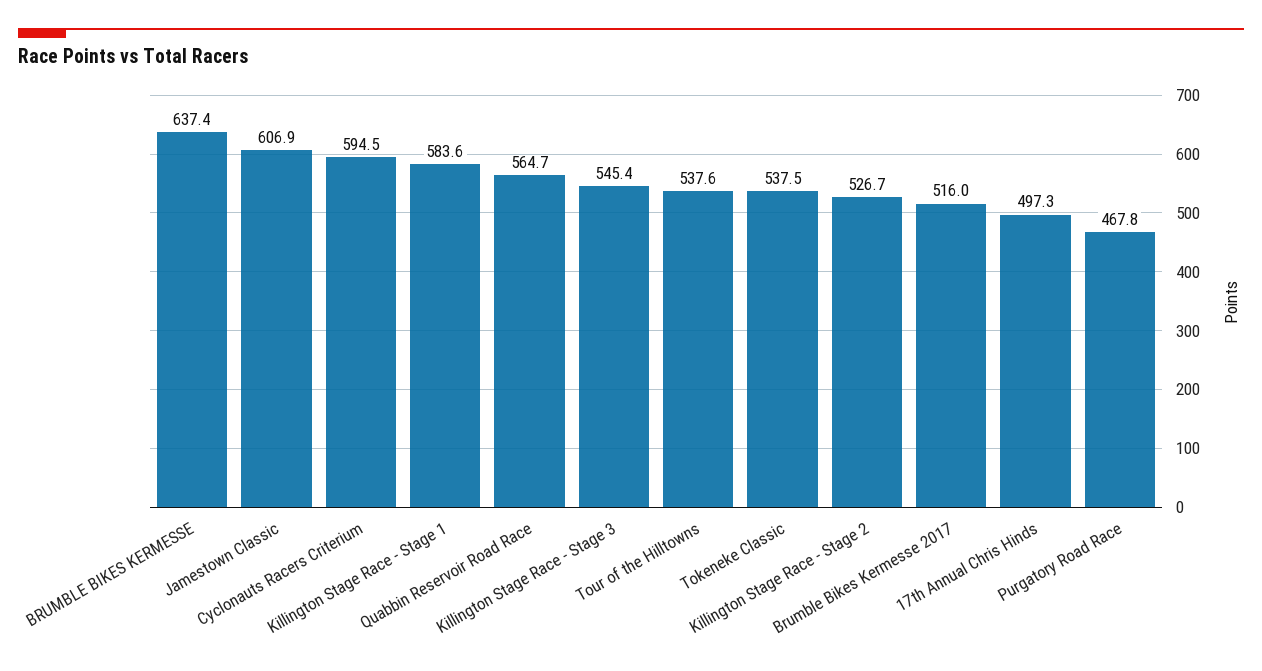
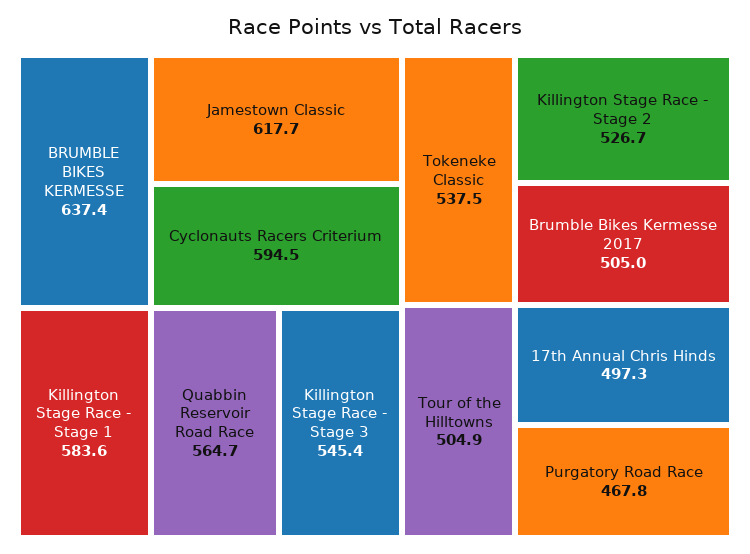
  {
    "BRUMBLE BIKES KERMESSE": 637.4,
-   "Jamestown Classic": 606.9,
+   "Jamestown Classic": 617.7,
    "Cyclonauts Racers Criterium": 594.5,
    "Killington Stage Race - Stage 1": 583.6,
    "Quabbin Reservoir Road Race": 564.7,
    "Killington Stage Race - Stage 3": 545.4,
-   "Tour of the Hilltowns": 537.6,
+   "Tour of the Hilltowns": 504.9,
    "Tokeneke Classic": 537.5,
    "Killington Stage Race - Stage 2": 526.7,
-   "Brumble Bikes Kermesse 2017": 516,
+   "Brumble Bikes Kermesse 2017": 505,
    "17th Annual Chris Hinds": 497.3,
    "Purgatory Road Race": 467.8
  }

